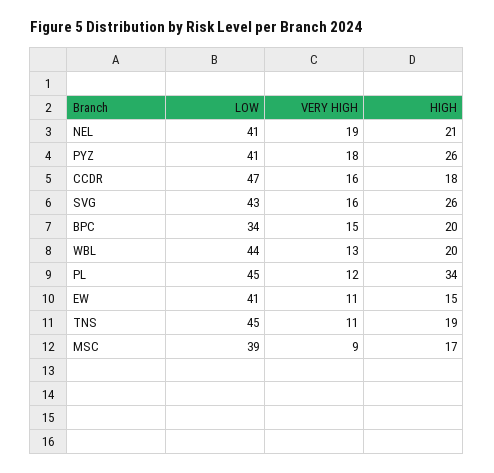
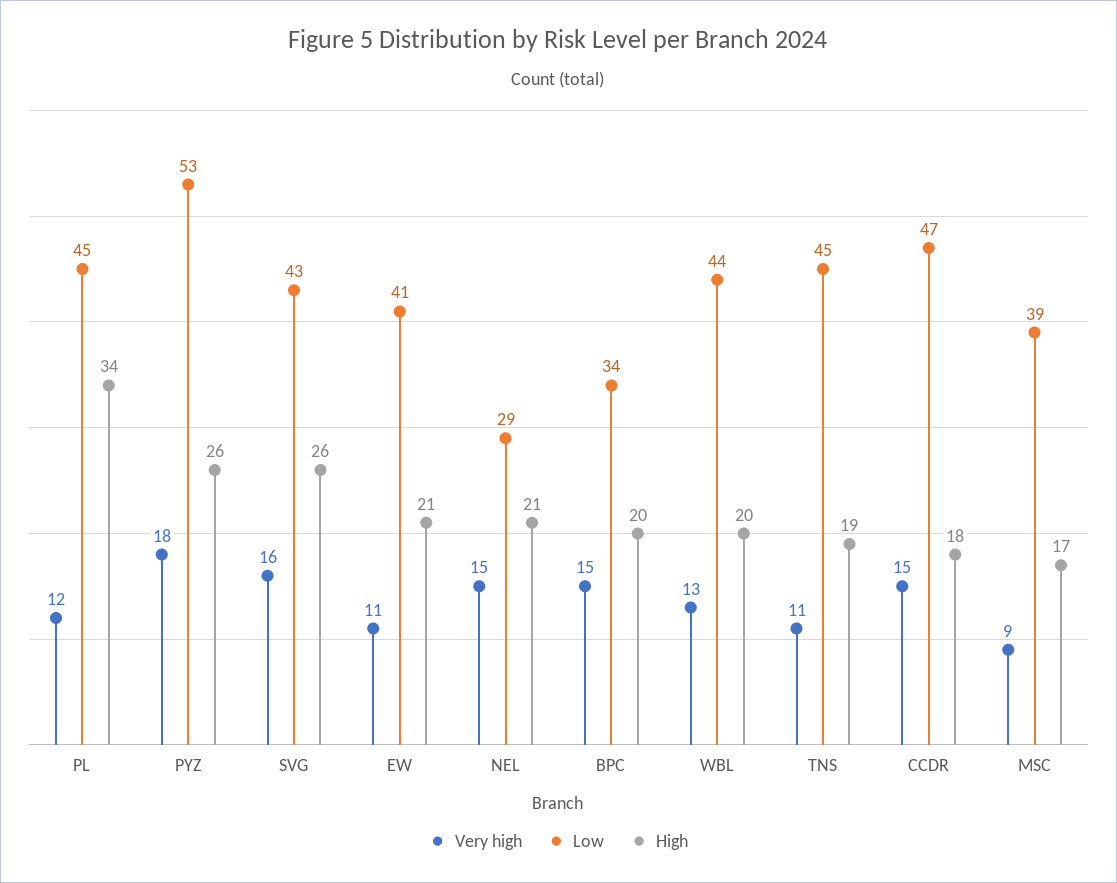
  {
    "LOW": {
-     "NEL": 41,
+     "NEL": 29,
-     "PYZ": 41,
+     "PYZ": 53,
      "CCDR": 47,
      "SVG": 43,
      "BPC": 34,
      "WBL": 44,
      "PL": 45,
      "EW": 41,
      "TNS": 45,
      "MSC": 39
    },
    "VERY HIGH": {
-     "NEL": 19,
+     "NEL": 15,
      "PYZ": 18,
-     "CCDR": 16,
+     "CCDR": 15,
      "SVG": 16,
      "BPC": 15,
      "WBL": 13,
      "PL": 12,
      "EW": 11,
      "TNS": 11,
      "MSC": 9
    },
    "HIGH": {
      "NEL": 21,
      "PYZ": 26,
      "CCDR": 18,
      "SVG": 26,
      "BPC": 20,
      "WBL": 20,
      "PL": 34,
-     "EW": 15,
+     "EW": 21,
      "TNS": 19,
      "MSC": 17
    }
  }

